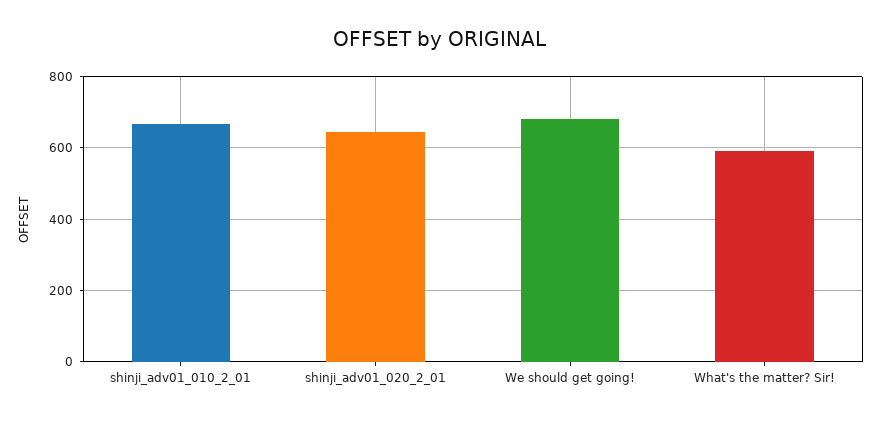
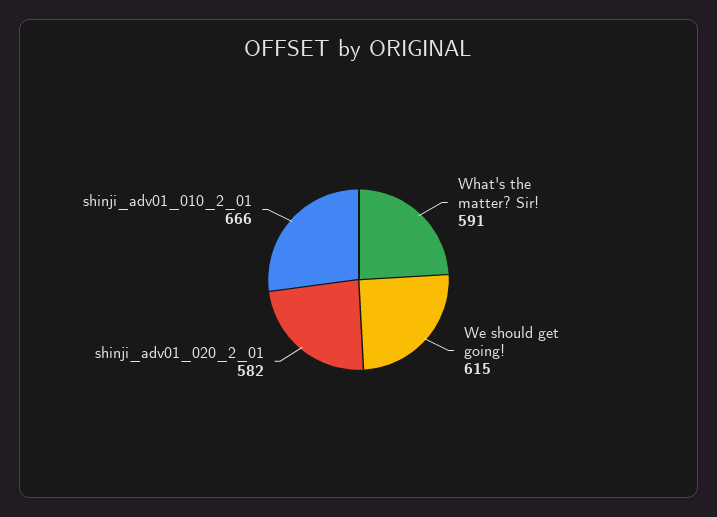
  {
    "shinji_adv01_010_2_01": 666,
-   "shinji_adv01_020_2_01": 640,
+   "shinji_adv01_020_2_01": 582,
-   "We should get going!": 680,
+   "We should get going!": 615,
    "What's the matter? Sir!": 591
  }

